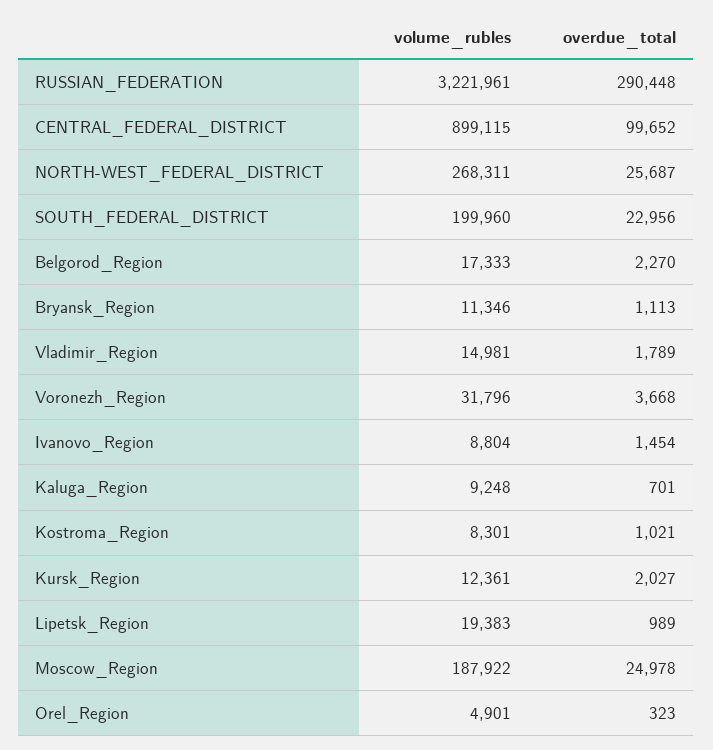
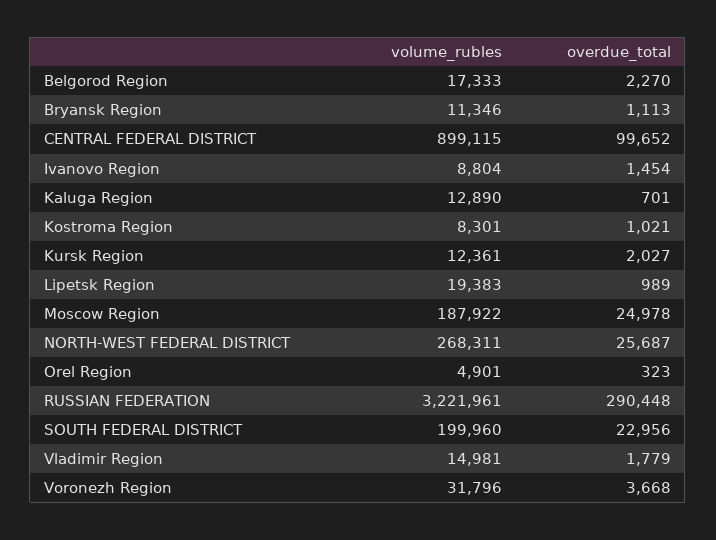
  {
    "volume_rubles": {
      "RUSSIAN_FEDERATION": 3221961,
      "CENTRAL_FEDERAL_DISTRICT": 899115,
      "NORTH-WEST_FEDERAL_DISTRICT": 268311,
      "SOUTH_FEDERAL_DISTRICT": 199960,
      "Belgorod_Region": 17333,
      "Bryansk_Region": 11346,
      "Vladimir_Region": 14981,
      "Voronezh_Region": 31796,
      "Ivanovo_Region": 8804,
-     "Kaluga_Region": 9248,
+     "Kaluga_Region": 12890,
      "Kostroma_Region": 8301,
      "Kursk_Region": 12361,
      "Lipetsk_Region": 19383,
      "Moscow_Region": 187922,
      "Orel_Region": 4901
    },
    "overdue_total": {
      "RUSSIAN_FEDERATION": 290448,
      "CENTRAL_FEDERAL_DISTRICT": 99652,
      "NORTH-WEST_FEDERAL_DISTRICT": 25687,
      "SOUTH_FEDERAL_DISTRICT": 22956,
      "Belgorod_Region": 2270,
      "Bryansk_Region": 1113,
-     "Vladimir_Region": 1789,
+     "Vladimir_Region": 1779,
      "Voronezh_Region": 3668,
      "Ivanovo_Region": 1454,
      "Kaluga_Region": 701,
      "Kostroma_Region": 1021,
      "Kursk_Region": 2027,
      "Lipetsk_Region": 989,
      "Moscow_Region": 24978,
      "Orel_Region": 323
    }
  }

